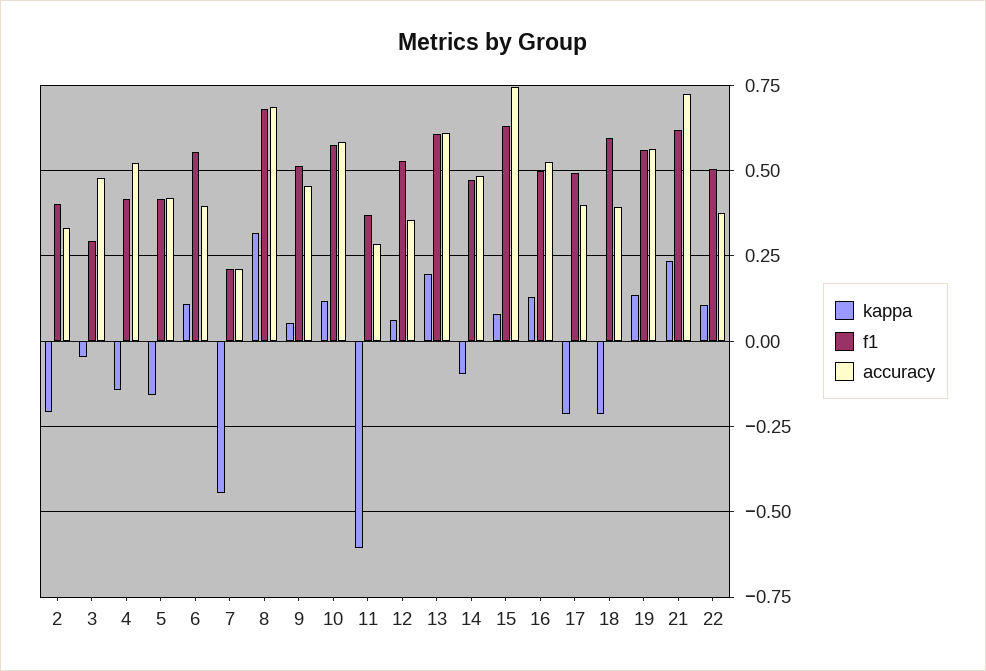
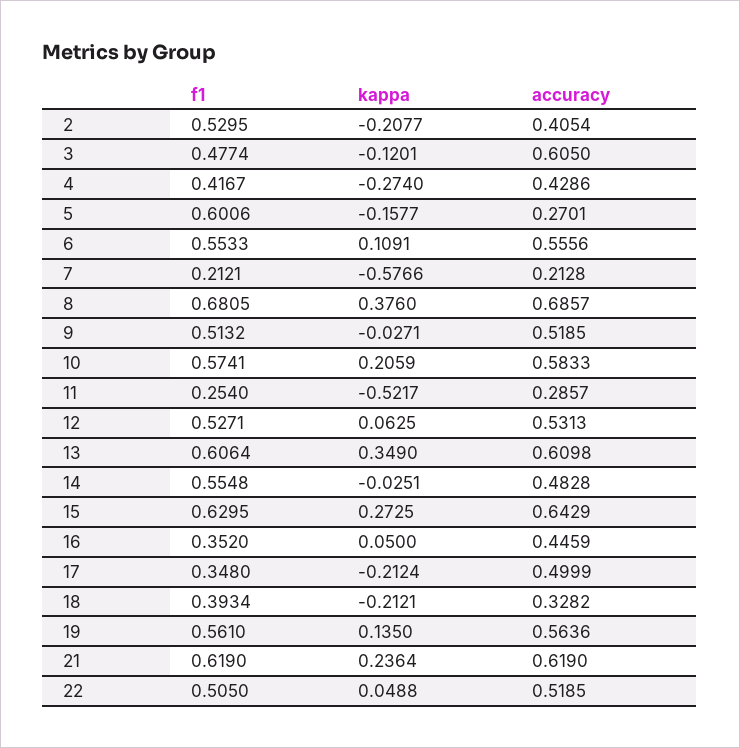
  {
    "kappa": {
      "2": -0.2077,
-     "3": -0.05,
+     "3": -0.1201,
-     "4": -0.15,
+     "4": -0.274,
      "5": -0.1577,
      "6": 0.1091,
-     "7": -0.45,
+     "7": -0.5766,
-     "8": 0.325,
+     "8": 0.376,
-     "9": 0.05,
+     "9": -0.0271,
-     "10": 0.125,
+     "10": 0.2059,
-     "11": -0.6,
+     "11": -0.5217,
      "12": 0.0625,
-     "13": 0.2,
+     "13": 0.349,
-     "14": -0.1,
+     "14": -0.0251,
-     "15": 0.075,
+     "15": 0.2725,
-     "16": 0.125,
+     "16": 0.05,
      "17": -0.2124,
      "18": -0.2121,
      "19": 0.135,
      "21": 0.2364,
-     "22": 0.1
+     "22": 0.0488
    },
    "f1": {
-     "2": 0.4,
+     "2": 0.5295,
-     "3": 0.3,
+     "3": 0.4774,
      "4": 0.4167,
-     "5": 0.425,
+     "5": 0.6006,
      "6": 0.5533,
      "7": 0.2121,
      "8": 0.6805,
      "9": 0.5132,
      "10": 0.5741,
-     "11": 0.375,
+     "11": 0.254,
      "12": 0.5271,
      "13": 0.6064,
-     "14": 0.475,
+     "14": 0.5548,
      "15": 0.6295,
-     "16": 0.5,
+     "16": 0.352,
-     "17": 0.5,
+     "17": 0.348,
-     "18": 0.6,
+     "18": 0.3934,
      "19": 0.561,
      "21": 0.619,
      "22": 0.505
    },
    "accuracy": {
-     "2": 0.325,
+     "2": 0.4054,
-     "3": 0.475,
+     "3": 0.605,
-     "4": 0.525,
+     "4": 0.4286,
-     "5": 0.425,
+     "5": 0.2701,
-     "6": 0.4,
+     "6": 0.5556,
      "7": 0.2128,
      "8": 0.6857,
-     "9": 0.45,
+     "9": 0.5185,
      "10": 0.5833,
      "11": 0.2857,
-     "12": 0.35,
+     "12": 0.5313,
      "13": 0.6098,
      "14": 0.4828,
-     "15": 0.75,
+     "15": 0.6429,
-     "16": 0.525,
+     "16": 0.4459,
-     "17": 0.4,
+     "17": 0.4999,
-     "18": 0.4,
+     "18": 0.3282,
      "19": 0.5636,
-     "21": 0.725,
+     "21": 0.619,
-     "22": 0.375
+     "22": 0.5185
    }
  }

